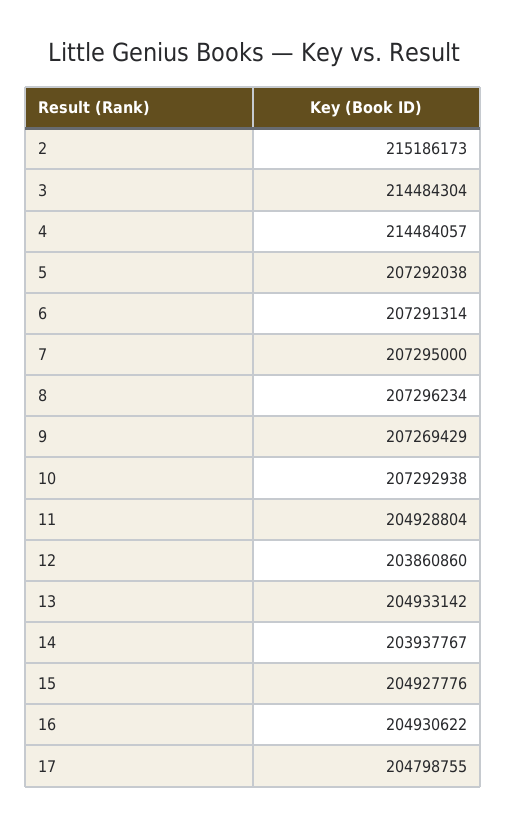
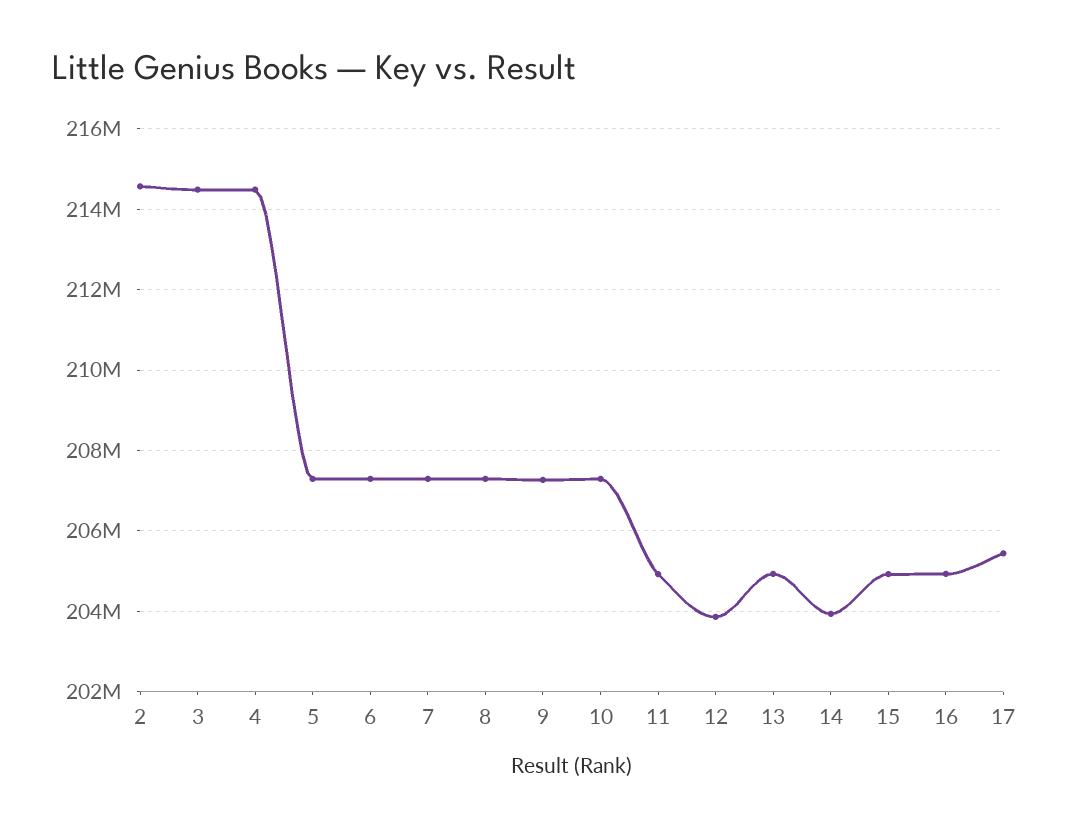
  {
-   "2": 215186173,
+   "2": 214600000,
    "3": 214484304,
    "4": 214484057,
    "5": 207292038,
    "6": 207291314,
    "7": 207295000,
    "8": 207296234,
    "9": 207269429,
    "10": 207292938,
    "11": 204928804,
    "12": 203860860,
    "13": 204933142,
    "14": 203937767,
    "15": 204927776,
    "16": 204930622,
-   "17": 204798755
+   "17": 205400000
  }

